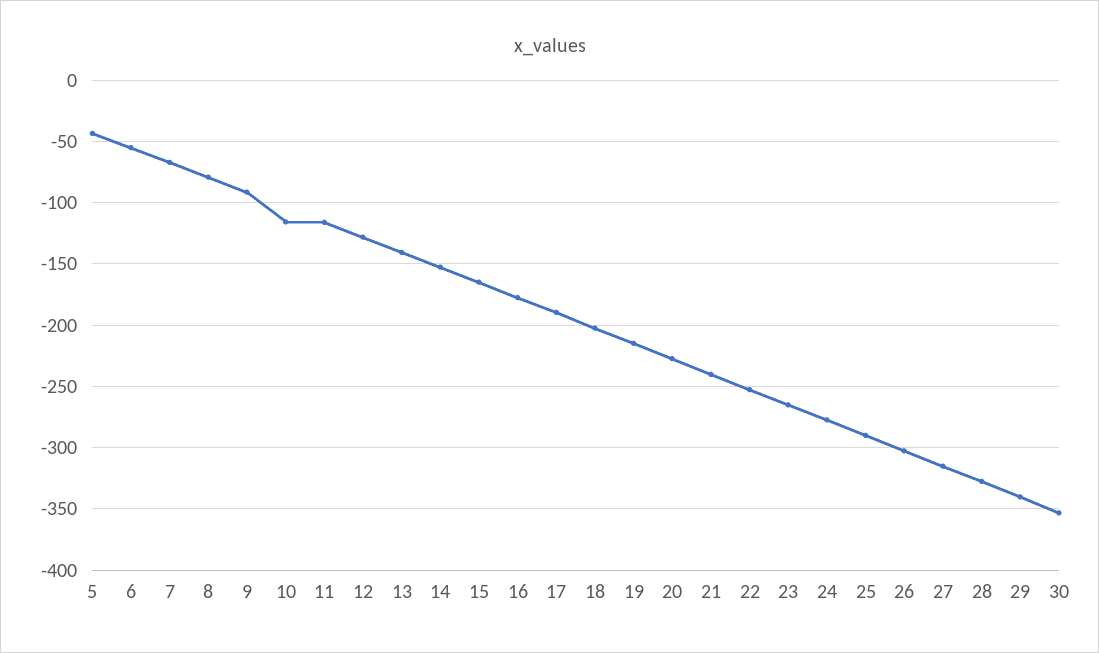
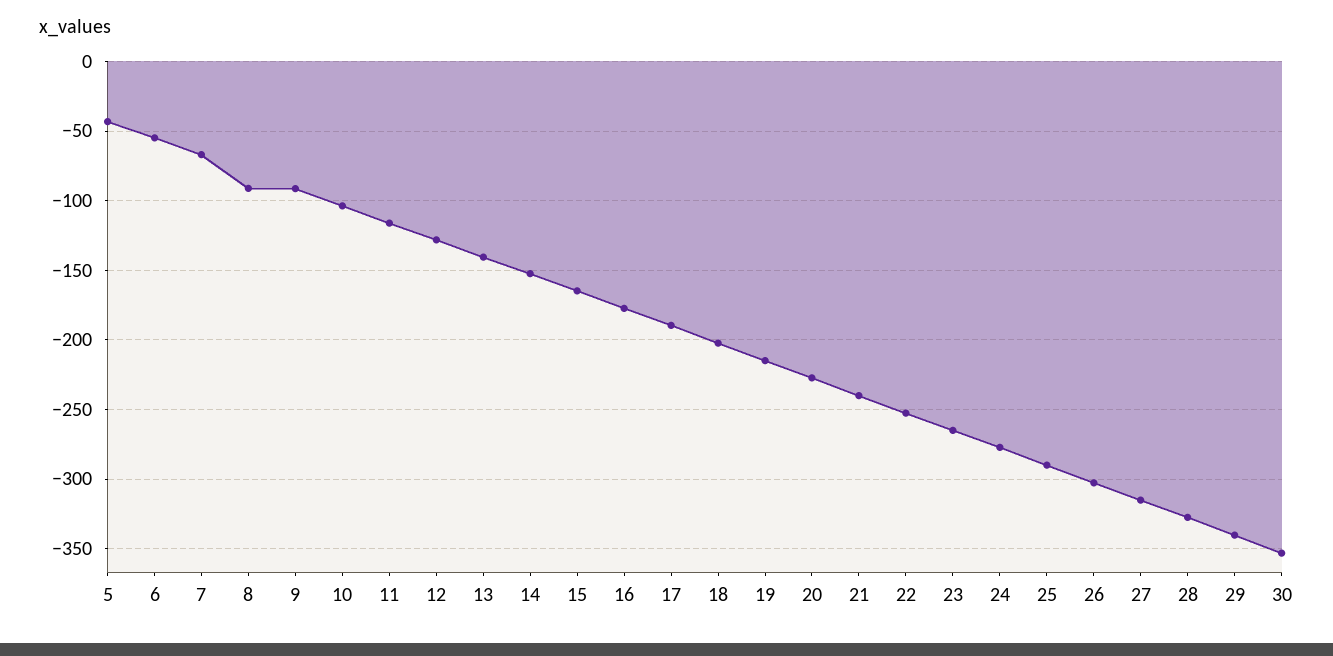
  {
    "5": -45,
    "6": -55,
    "7": -65,
-   "8": -80,
+   "8": -90,
    "9": -90,
-   "10": -115,
+   "10": -105,
    "11": -115,
    "12": -130,
    "13": -140,
    "14": -155,
    "15": -165,
    "16": -175,
    "17": -190,
    "18": -200,
    "19": -215,
    "20": -225,
    "21": -240,
    "22": -255,
    "23": -265,
    "24": -275,
    "25": -290,
    "26": -305,
    "27": -315,
    "28": -330,
    "29": -340,
    "30": -355
  }

